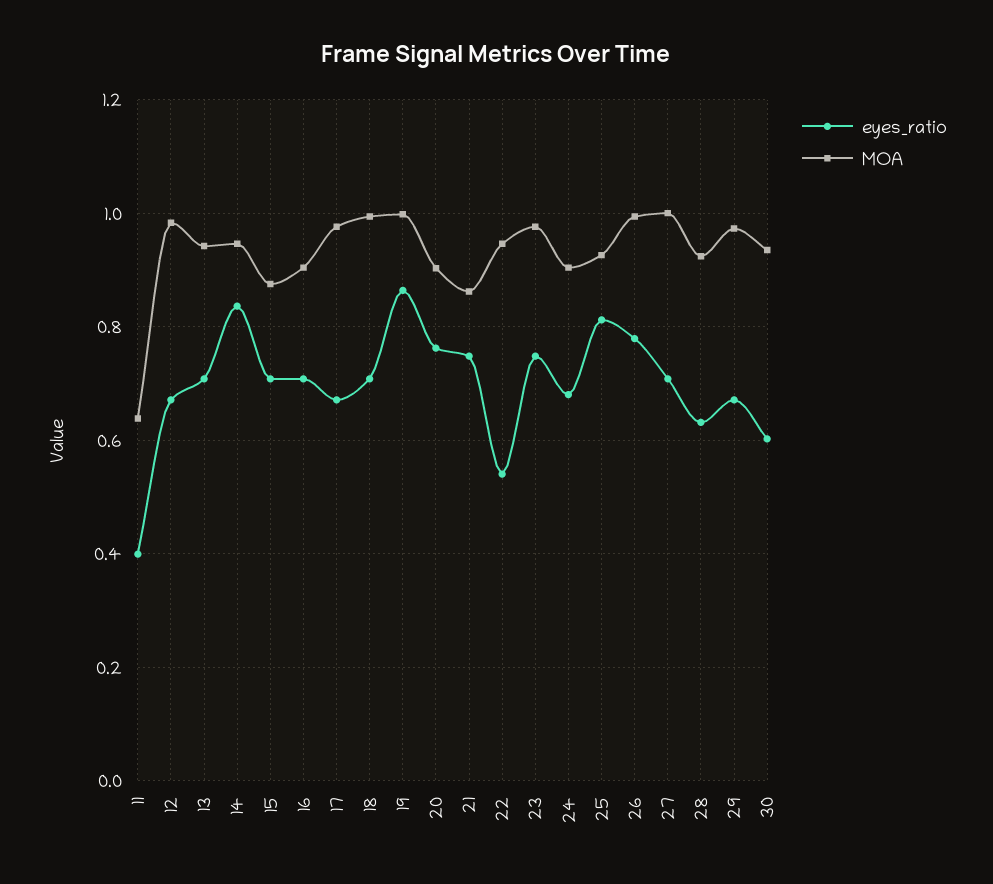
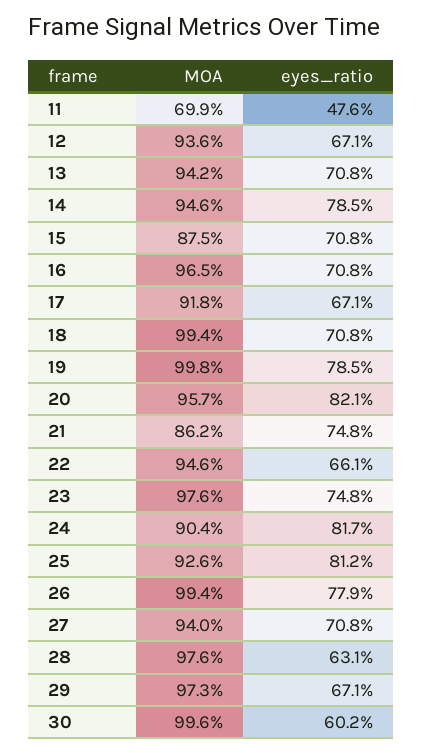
  {
    "eyes_ratio": {
-     "11": 0.4,
+     "11": 0.476,
      "12": 0.671,
      "13": 0.708,
-     "14": 0.84,
+     "14": 0.785,
      "15": 0.708,
      "16": 0.708,
      "17": 0.671,
      "18": 0.708,
-     "19": 0.86,
+     "19": 0.785,
-     "20": 0.76,
+     "20": 0.821,
      "21": 0.748,
-     "22": 0.54,
+     "22": 0.661,
      "23": 0.748,
-     "24": 0.68,
+     "24": 0.817,
      "25": 0.812,
      "26": 0.779,
      "27": 0.708,
      "28": 0.631,
      "29": 0.671,
      "30": 0.602
    },
    "MOA": {
-     "11": 0.64,
+     "11": 0.699,
-     "12": 0.98,
+     "12": 0.936,
      "13": 0.942,
      "14": 0.946,
      "15": 0.875,
-     "16": 0.9,
+     "16": 0.965,
-     "17": 0.98,
+     "17": 0.918,
      "18": 0.994,
      "19": 0.998,
-     "20": 0.9,
+     "20": 0.957,
      "21": 0.862,
      "22": 0.946,
      "23": 0.976,
      "24": 0.904,
      "25": 0.926,
      "26": 0.994,
-     "27": 1,
+     "27": 0.94,
-     "28": 0.92,
+     "28": 0.976,
      "29": 0.973,
-     "30": 0.94
+     "30": 0.996
    }
  }

